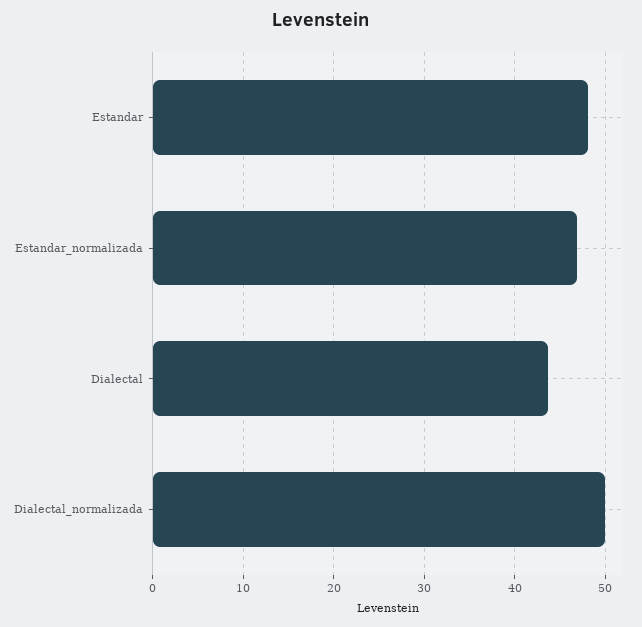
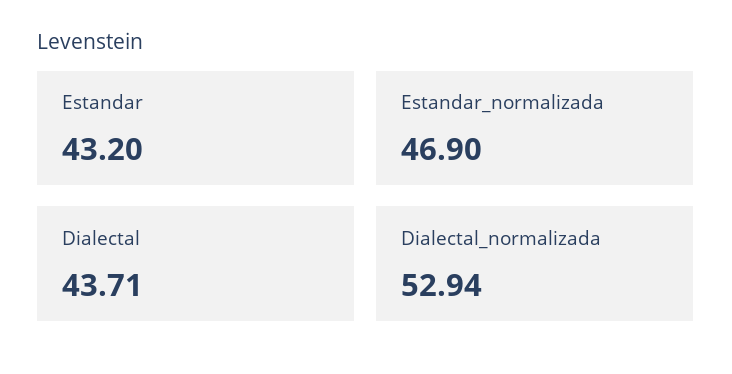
  {
-   "Estandar": 48,
+   "Estandar": 43.2,
    "Estandar_normalizada": 46.9,
    "Dialectal": 43.71,
-   "Dialectal_normalizada": 50
+   "Dialectal_normalizada": 52.94
  }

